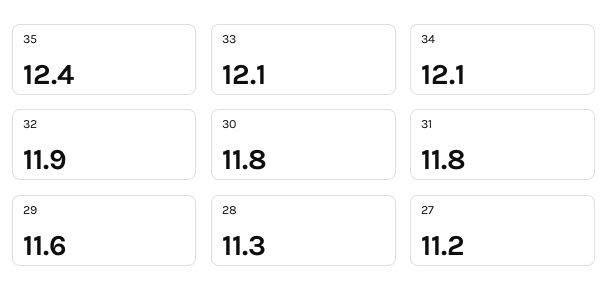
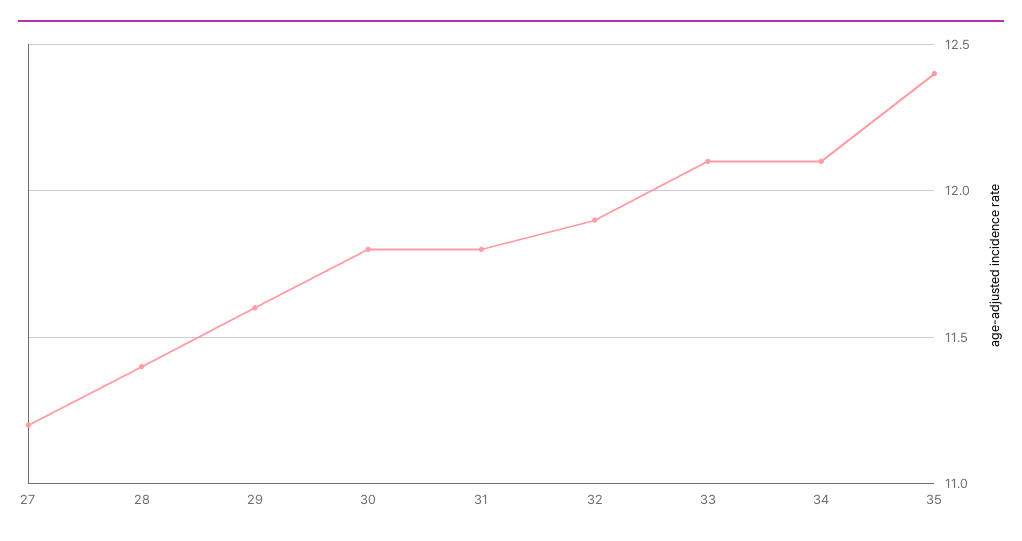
  {
    "35": 12.4,
    "33": 12.1,
    "34": 12.1,
    "32": 11.9,
    "30": 11.8,
    "31": 11.8,
    "29": 11.6,
-   "28": 11.3,
+   "28": 11.4,
    "27": 11.2
  }

